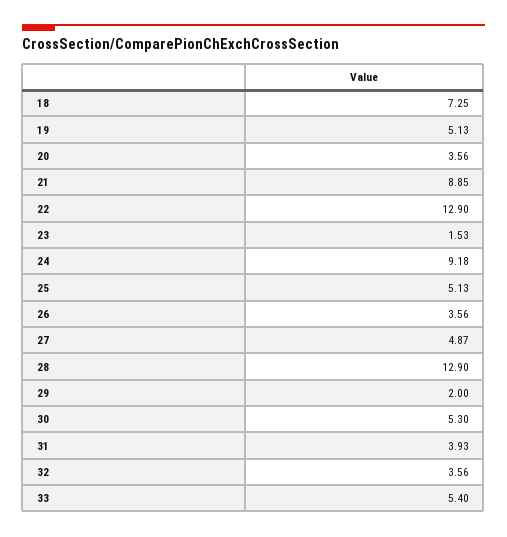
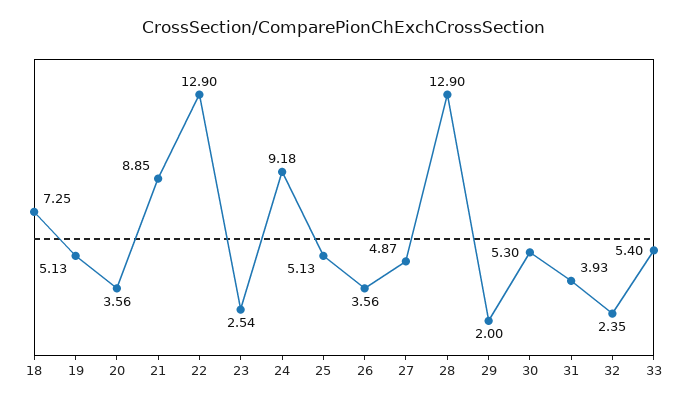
  {
    "18": 7.25,
    "19": 5.13,
    "20": 3.56,
    "21": 8.85,
    "22": 12.9,
-   "23": 1.53,
+   "23": 2.54,
    "24": 9.18,
    "25": 5.13,
    "26": 3.56,
    "27": 4.87,
    "28": 12.9,
    "29": 2,
    "30": 5.3,
    "31": 3.93,
-   "32": 3.56,
+   "32": 2.35,
    "33": 5.4
  }

